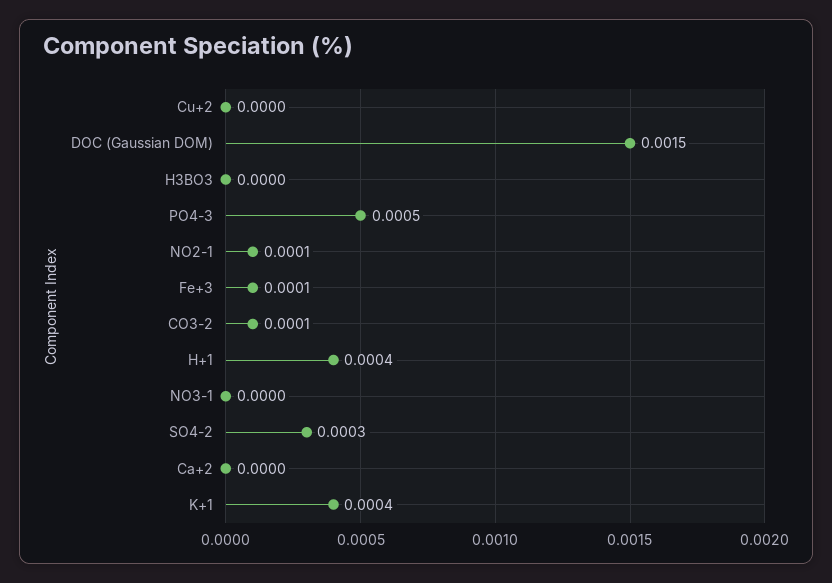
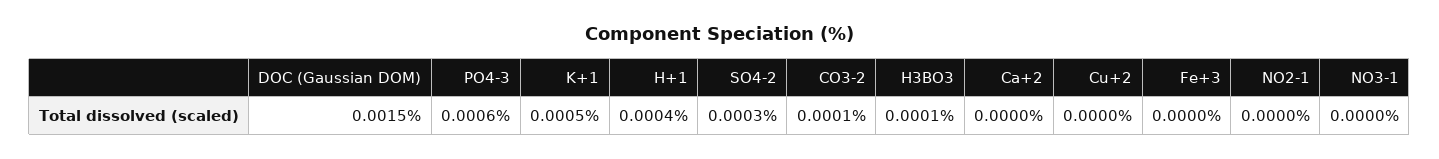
  {
    "Cu+2": 0,
    "DOC (Gaussian DOM)": 0.0015,
-   "H3BO3": 0,
+   "H3BO3": 0.0001,
-   "PO4-3": 0.0005,
+   "PO4-3": 0.0006,
-   "NO2-1": 0.0001,
+   "NO2-1": 0,
-   "Fe+3": 0.0001,
+   "Fe+3": 0,
    "CO3-2": 0.0001,
    "H+1": 0.0004,
    "NO3-1": 0,
    "SO4-2": 0.0003,
    "Ca+2": 0,
-   "K+1": 0.0004
+   "K+1": 0.0005
  }

